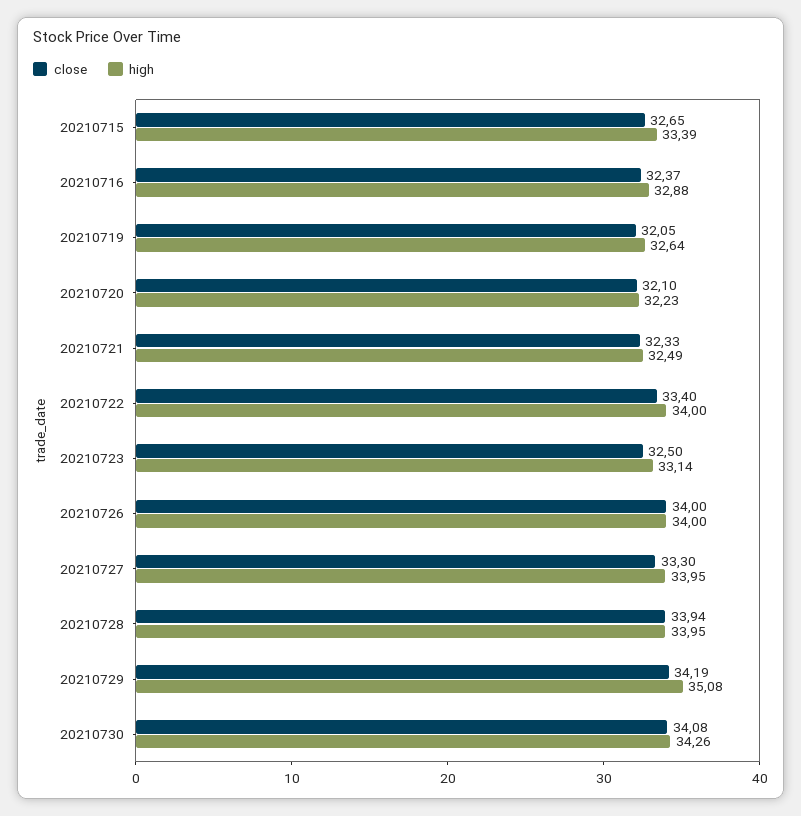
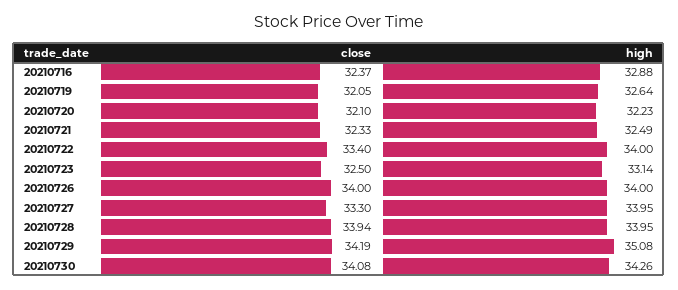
  {
    "close": {
-     "20210715": 32.65,
      "20210716": 32.37,
      "20210719": 32.05,
      "20210720": 32.1,
      "20210721": 32.33,
      "20210722": 33.4,
      "20210723": 32.5,
      "20210726": 34,
      "20210727": 33.3,
      "20210728": 33.94,
      "20210729": 34.19,
      "20210730": 34.08
    },
    "high": {
-     "20210715": 33.39,
      "20210716": 32.88,
      "20210719": 32.64,
      "20210720": 32.23,
      "20210721": 32.49,
      "20210722": 34,
      "20210723": 33.14,
      "20210726": 34,
      "20210727": 33.95,
      "20210728": 33.95,
      "20210729": 35.08,
      "20210730": 34.26
    }
  }

